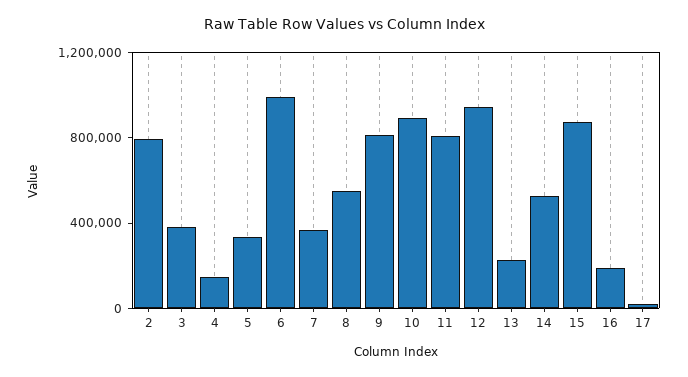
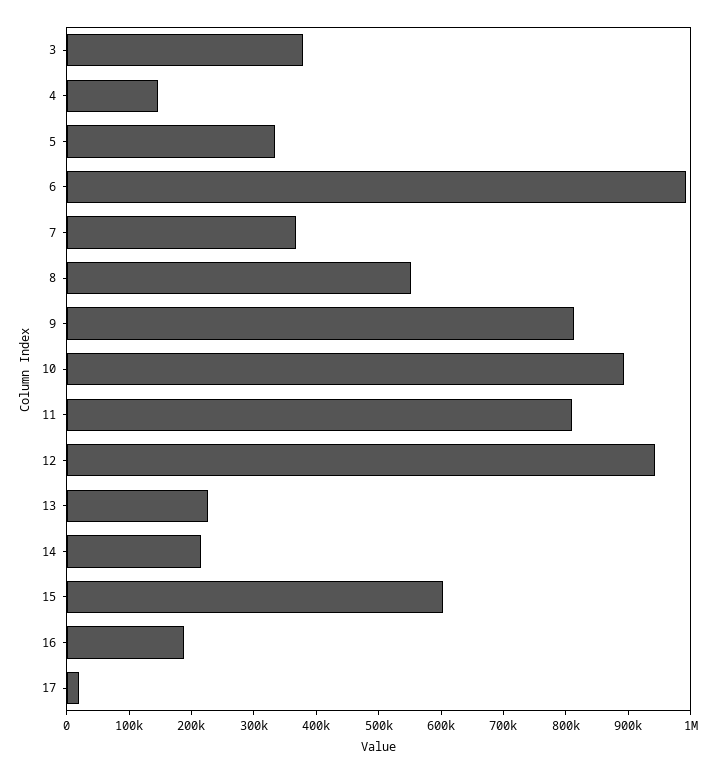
  {
-   "2": 800000,
    "3": 380000,
    "4": 140000,
    "5": 340000,
    "6": 1000000,
    "7": 360000,
    "8": 560000,
    "9": 820000,
    "10": 900000,
    "11": 800000,
    "12": 940000,
    "13": 220000,
-   "14": 500000,
+   "14": 220000,
-   "15": 900000,
+   "15": 600000,
    "16": 180000,
    "17": 20000
  }

